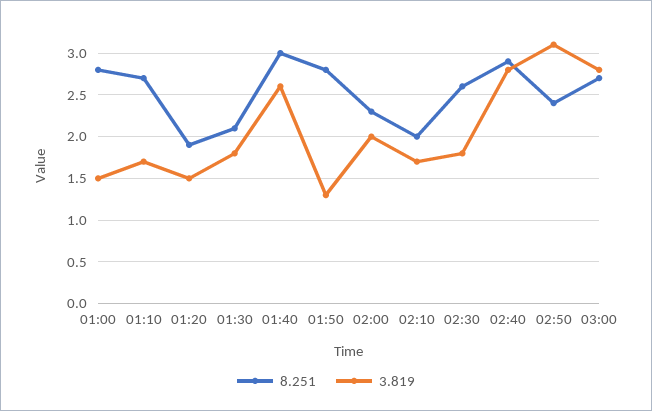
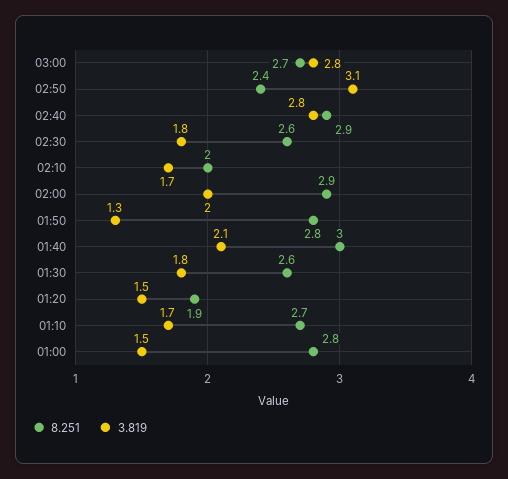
  {
    "8.251": {
      "01:00": 2.8,
      "01:10": 2.7,
      "01:20": 1.9,
-     "01:30": 2.1,
+     "01:30": 2.6,
      "01:40": 3,
      "01:50": 2.8,
-     "02:00": 2.3,
+     "02:00": 2.9,
      "02:10": 2,
      "02:30": 2.6,
      "02:40": 2.9,
      "02:50": 2.4,
      "03:00": 2.7
    },
    "3.819": {
      "01:00": 1.5,
      "01:10": 1.7,
      "01:20": 1.5,
      "01:30": 1.8,
-     "01:40": 2.6,
+     "01:40": 2.1,
      "01:50": 1.3,
      "02:00": 2,
      "02:10": 1.7,
      "02:30": 1.8,
      "02:40": 2.8,
      "02:50": 3.1,
      "03:00": 2.8
    }
  }

